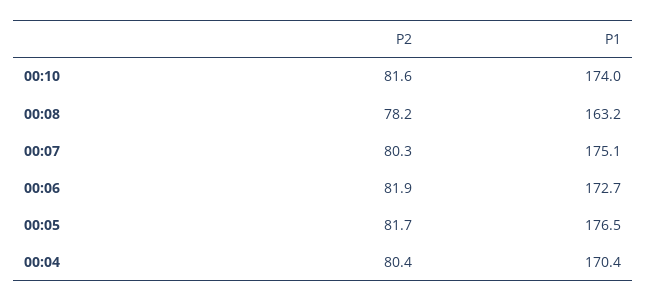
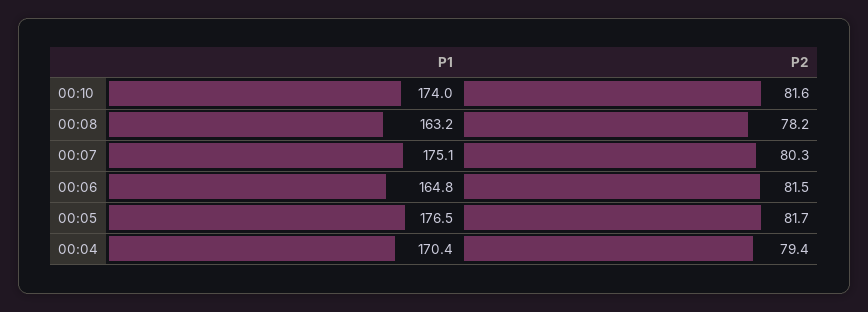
  {
    "P2": {
      "00:10": 81.6,
      "00:08": 78.2,
      "00:07": 80.3,
-     "00:06": 81.9,
+     "00:06": 81.5,
      "00:05": 81.7,
-     "00:04": 80.4
+     "00:04": 79.4
    },
    "P1": {
      "00:10": 174,
      "00:08": 163.2,
      "00:07": 175.1,
-     "00:06": 172.7,
+     "00:06": 164.8,
      "00:05": 176.5,
      "00:04": 170.4
    }
  }

